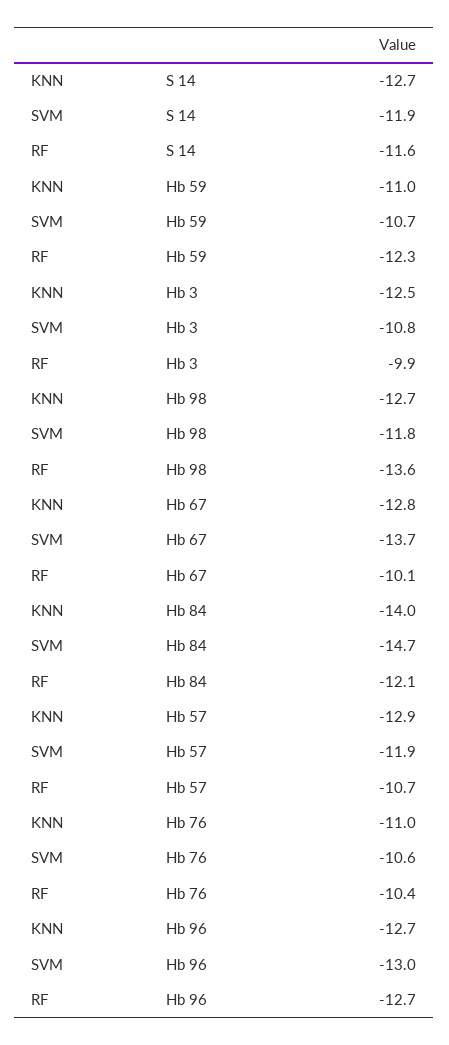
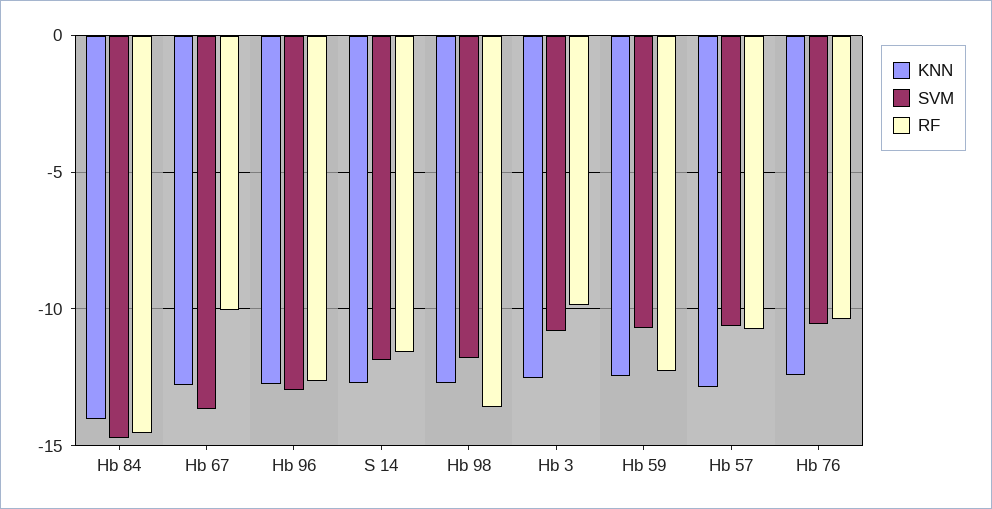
  {
    "KNN": {
      "S 14": -12.7,
-     "Hb 59": -11,
+     "Hb 59": -12.5,
      "Hb 3": -12.5,
      "Hb 98": -12.7,
      "Hb 67": -12.8,
      "Hb 84": -14,
      "Hb 57": -12.9,
-     "Hb 76": -11,
+     "Hb 76": -12.5,
      "Hb 96": -12.7
    },
    "SVM": {
      "S 14": -11.9,
      "Hb 59": -10.7,
      "Hb 3": -10.8,
      "Hb 98": -11.8,
      "Hb 67": -13.7,
      "Hb 84": -14.7,
-     "Hb 57": -11.9,
+     "Hb 57": -10.5,
      "Hb 76": -10.6,
      "Hb 96": -13
    },
    "RF": {
      "S 14": -11.6,
      "Hb 59": -12.3,
      "Hb 3": -9.9,
      "Hb 98": -13.6,
      "Hb 67": -10.1,
-     "Hb 84": -12.1,
+     "Hb 84": -14.5,
      "Hb 57": -10.7,
      "Hb 76": -10.4,
      "Hb 96": -12.7
    }
  }

